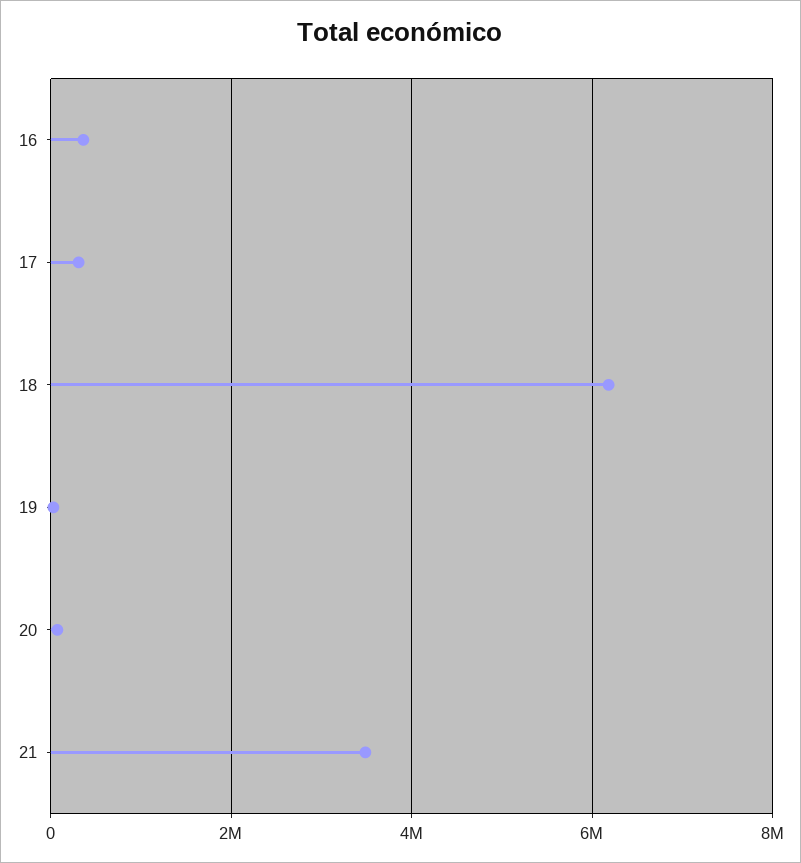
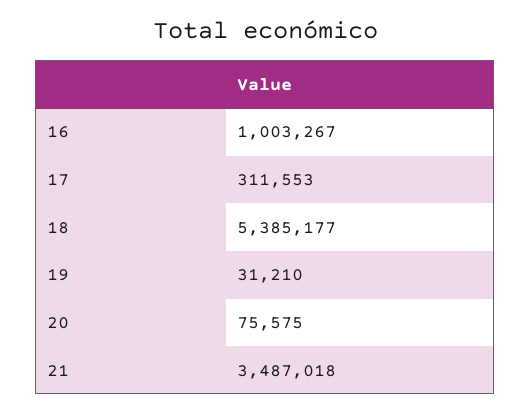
  {
-   "16": 400000,
+   "16": 1003267,
    "17": 311553,
-   "18": 6200000,
+   "18": 5385177,
    "19": 31210,
    "20": 75575,
    "21": 3487018
  }

